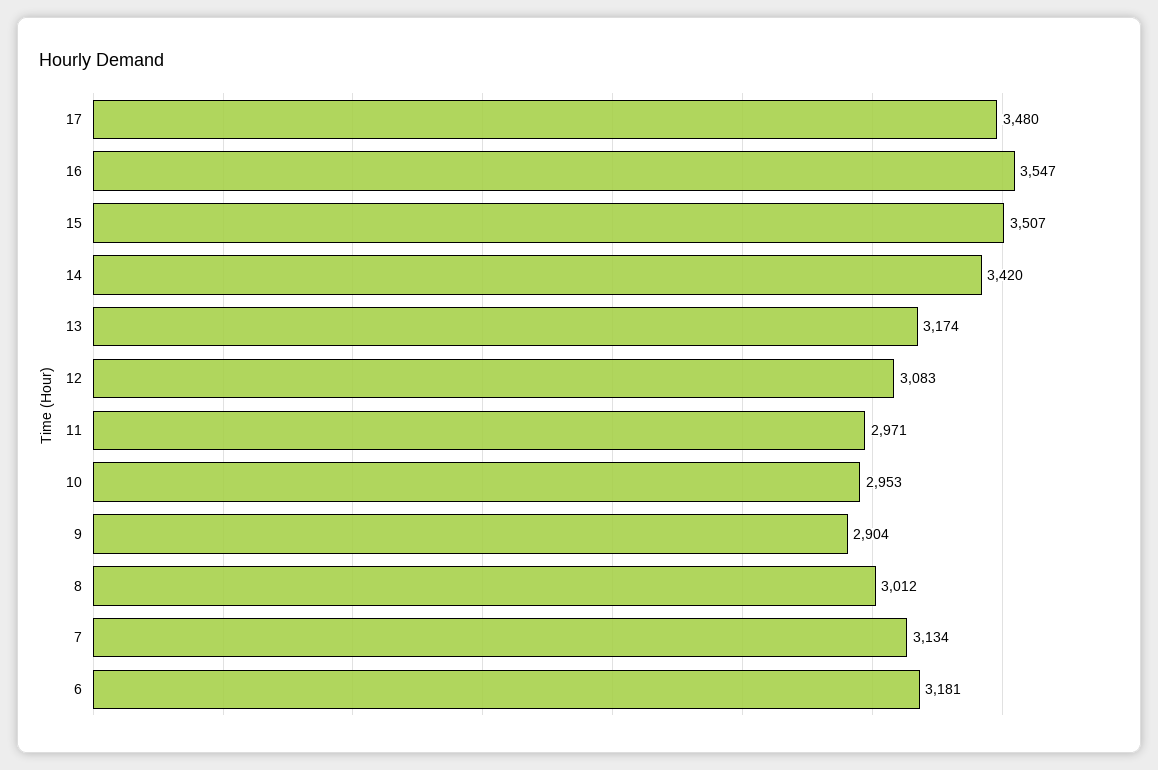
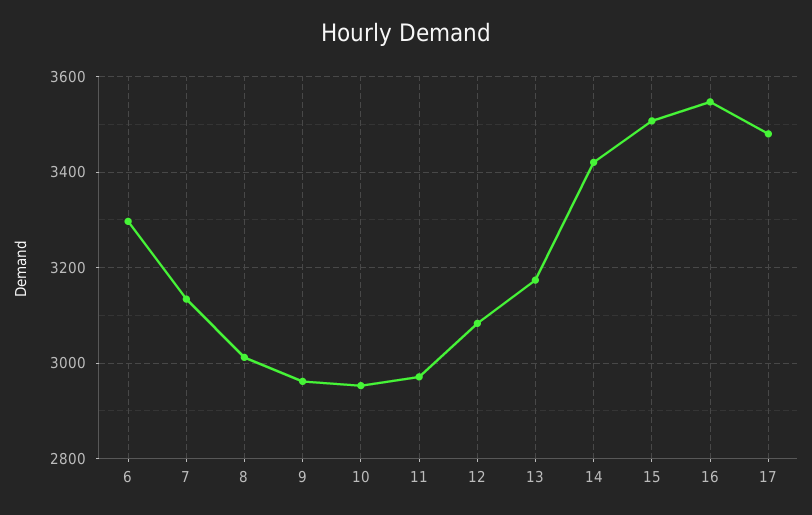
  {
    "17": 3480,
    "16": 3547,
    "15": 3507,
    "14": 3420,
    "13": 3174,
    "12": 3083,
    "11": 2971,
    "10": 2953,
-   "9": 2904,
+   "9": 2960,
    "8": 3012,
    "7": 3134,
-   "6": 3181
+   "6": 3300
  }

